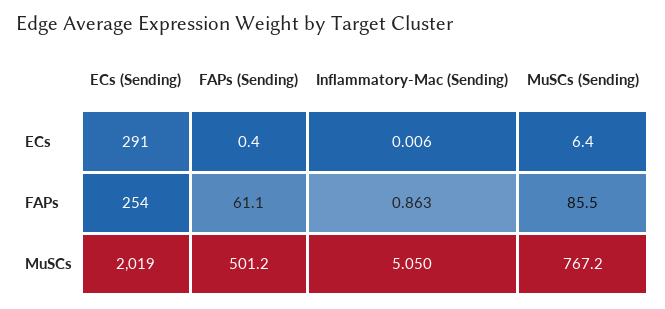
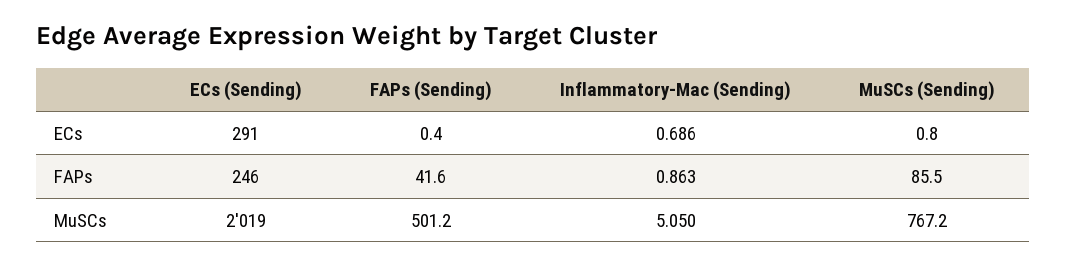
  {
    "ECs (Sending)": {
      "ECs": 291,
-     "FAPs": 254,
+     "FAPs": 246,
      "MuSCs": 2019
    },
    "FAPs (Sending)": {
      "ECs": 0.4,
-     "FAPs": 61.1,
+     "FAPs": 41.6,
      "MuSCs": 501.2
    },
    "Inflammatory-Mac (Sending)": {
-     "ECs": 0.006,
+     "ECs": 0.686,
      "FAPs": 0.863,
      "MuSCs": 5.05
    },
    "MuSCs (Sending)": {
-     "ECs": 6.4,
+     "ECs": 0.8,
      "FAPs": 85.5,
      "MuSCs": 767.2
    }
  }

